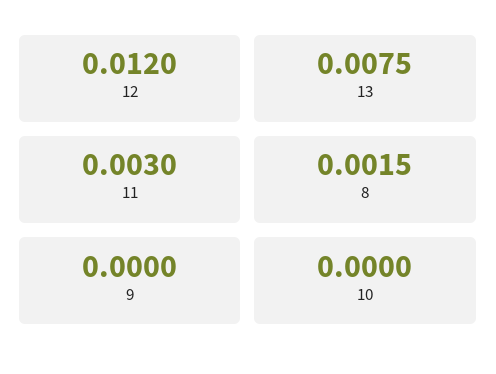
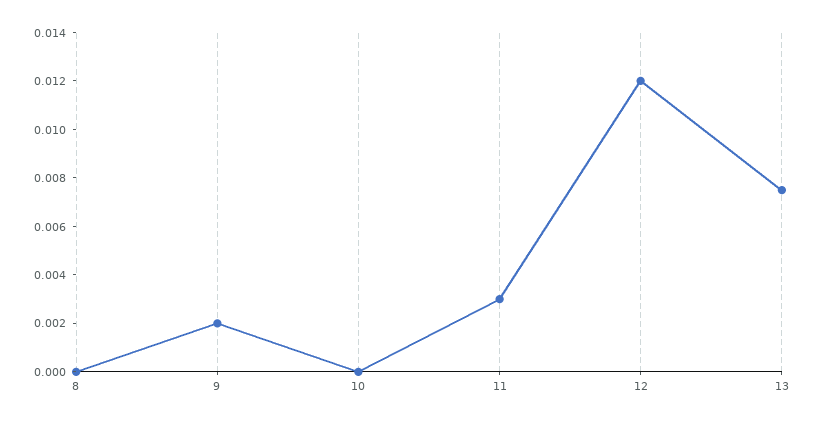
  {
    "12": 0.012,
    "13": 0.0075,
    "11": 0.003,
-   "8": 0.0015,
+   "8": 0,
-   "9": 0,
+   "9": 0.002,
    "10": 0
  }

